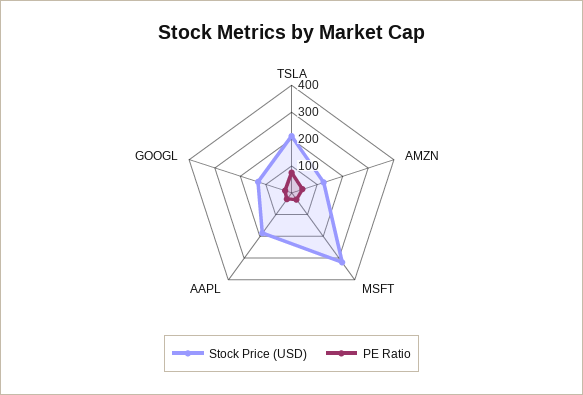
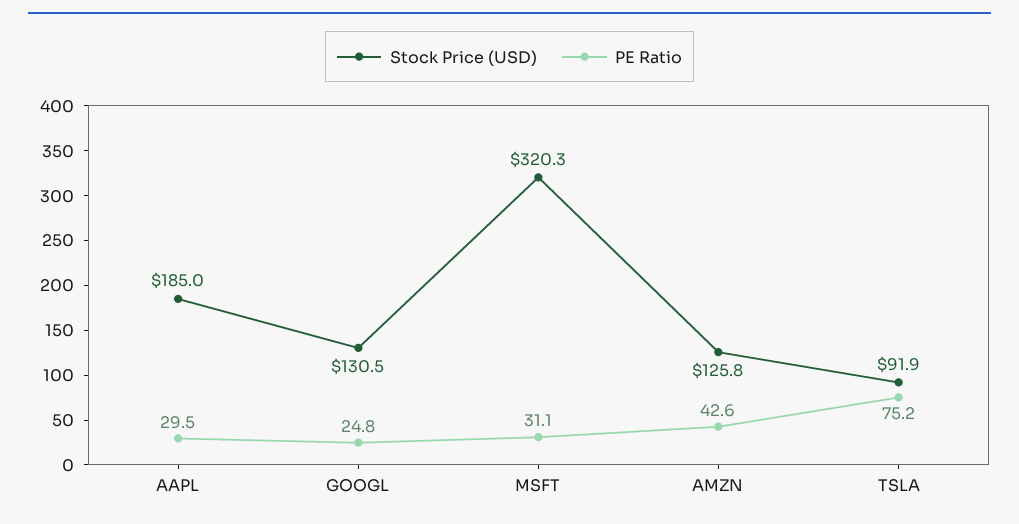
  {
    "Stock Price (USD)": {
-     "TSLA": 200,
+     "TSLA": 91.9,
      "AMZN": 125.8,
      "MSFT": 320.3,
      "AAPL": 185,
      "GOOGL": 130.5
    },
    "PE Ratio": {
      "TSLA": 75.2,
      "AMZN": 42.6,
      "MSFT": 31.1,
      "AAPL": 29.5,
      "GOOGL": 24.8
    }
  }

